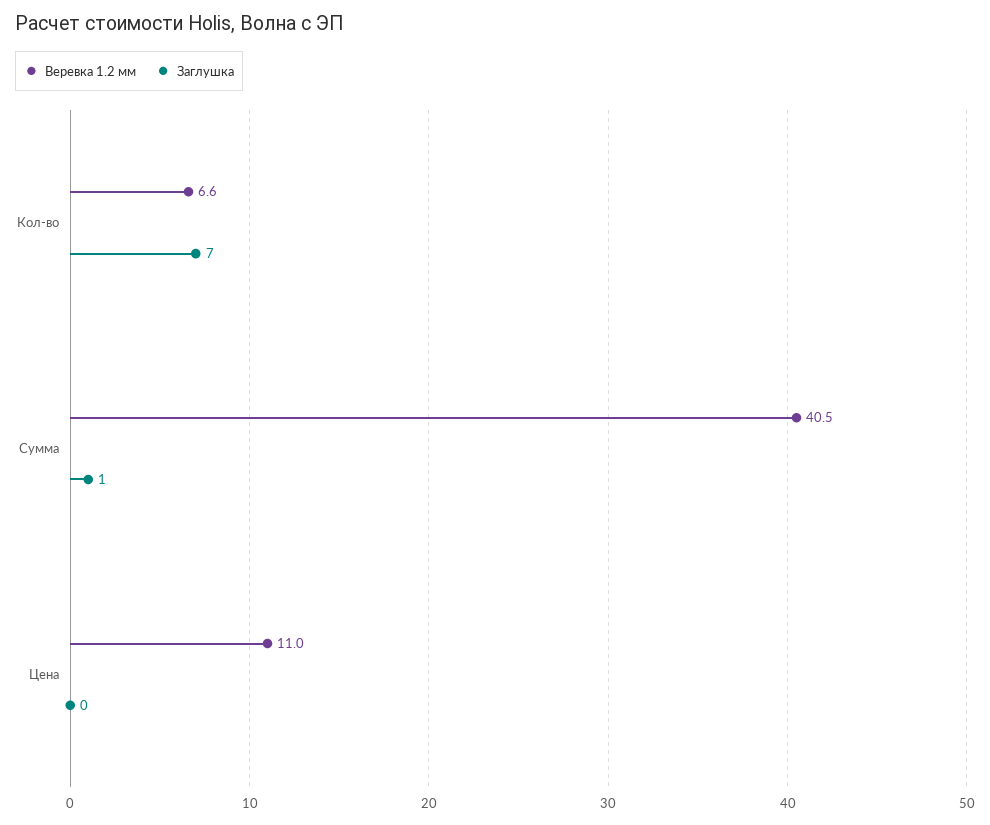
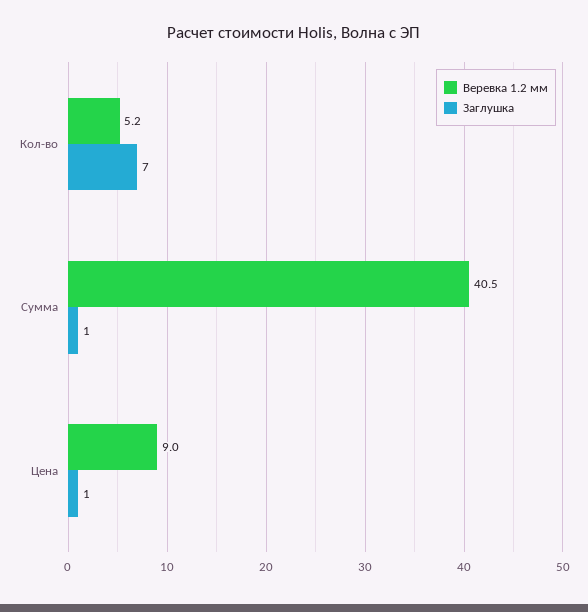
  {
    "Веревка 1.2 мм": {
-     "Кол-во": 6.6,
+     "Кол-во": 5.2,
      "Сумма": 40.5,
-     "Цена": 11
+     "Цена": 9
    },
    "Заглушка": {
      "Кол-во": 7,
      "Сумма": 1,
-     "Цена": 0
+     "Цена": 1
    }
  }

